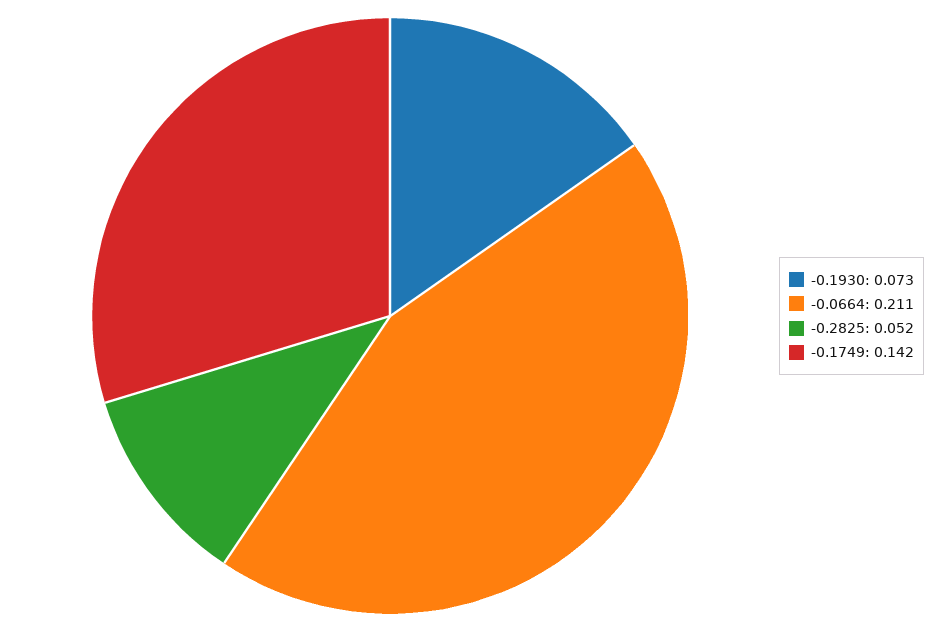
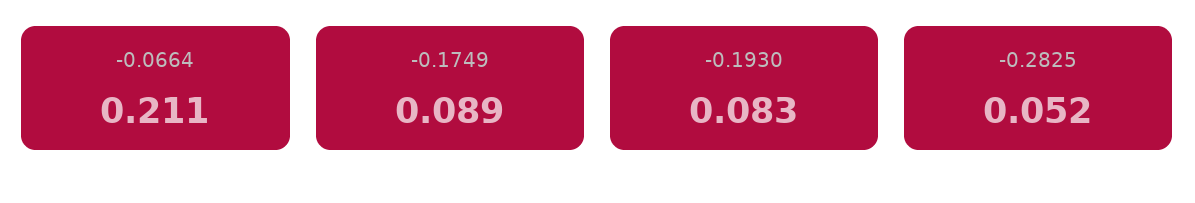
  {
-   "-0.1930": 0.073,
+   "-0.1930": 0.083,
    "-0.0664": 0.211,
    "-0.2825": 0.052,
-   "-0.1749": 0.142
+   "-0.1749": 0.089
  }

